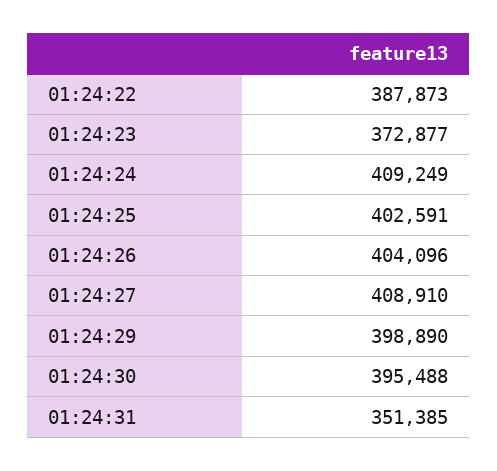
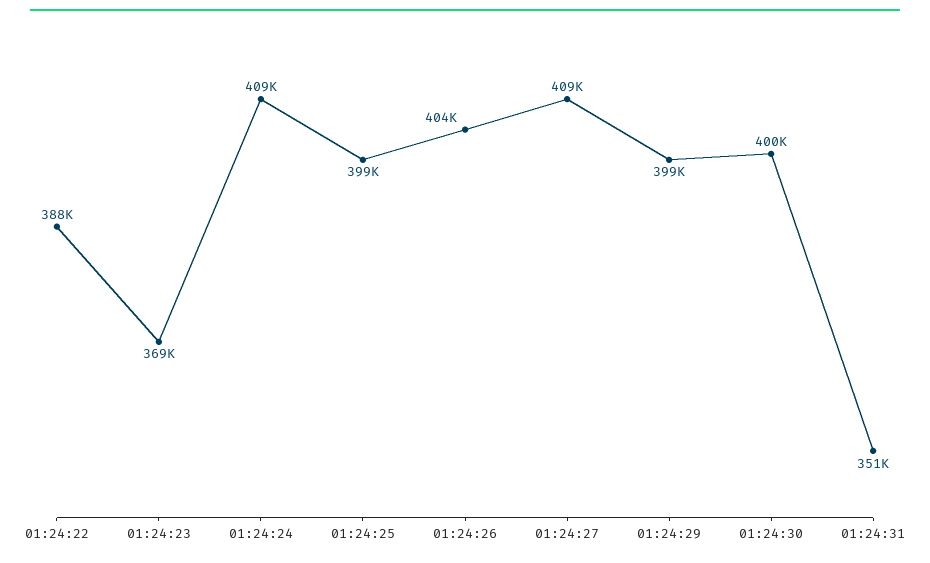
  {
    "01:24:22": 387873,
-   "01:24:23": 372877,
+   "01:24:23": 369000,
    "01:24:24": 409249,
-   "01:24:25": 402591,
+   "01:24:25": 399000,
    "01:24:26": 404096,
    "01:24:27": 408910,
    "01:24:29": 398890,
-   "01:24:30": 395488,
+   "01:24:30": 400000,
    "01:24:31": 351385
  }

